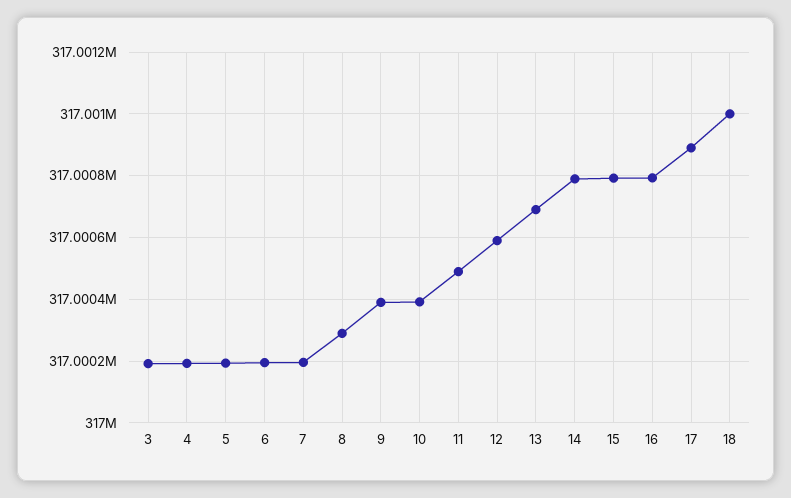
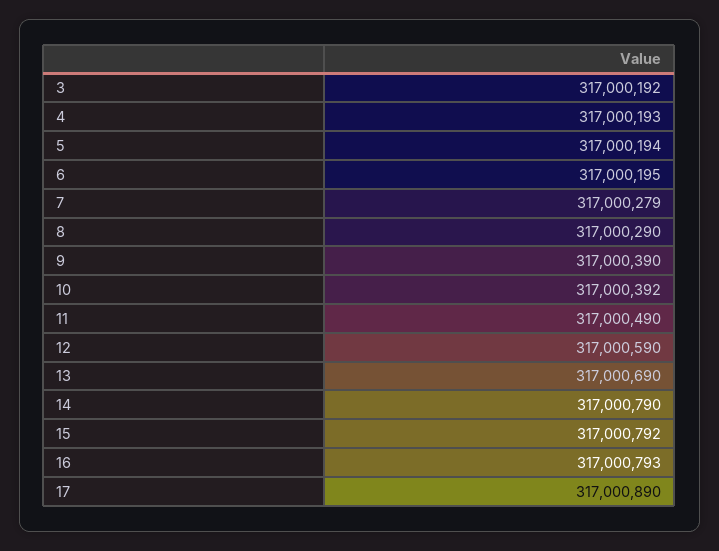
  {
    "3": 317000192,
    "4": 317000193,
    "5": 317000194,
    "6": 317000195,
-   "7": 317000200,
+   "7": 317000279,
    "8": 317000290,
    "9": 317000390,
    "10": 317000392,
    "11": 317000490,
    "12": 317000590,
    "13": 317000690,
    "14": 317000790,
    "15": 317000792,
    "16": 317000793,
-   "17": 317000890,
+   "17": 317000890
-   "18": 317001000
  }

